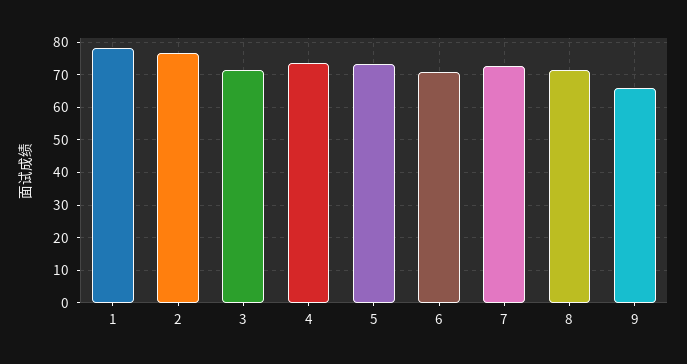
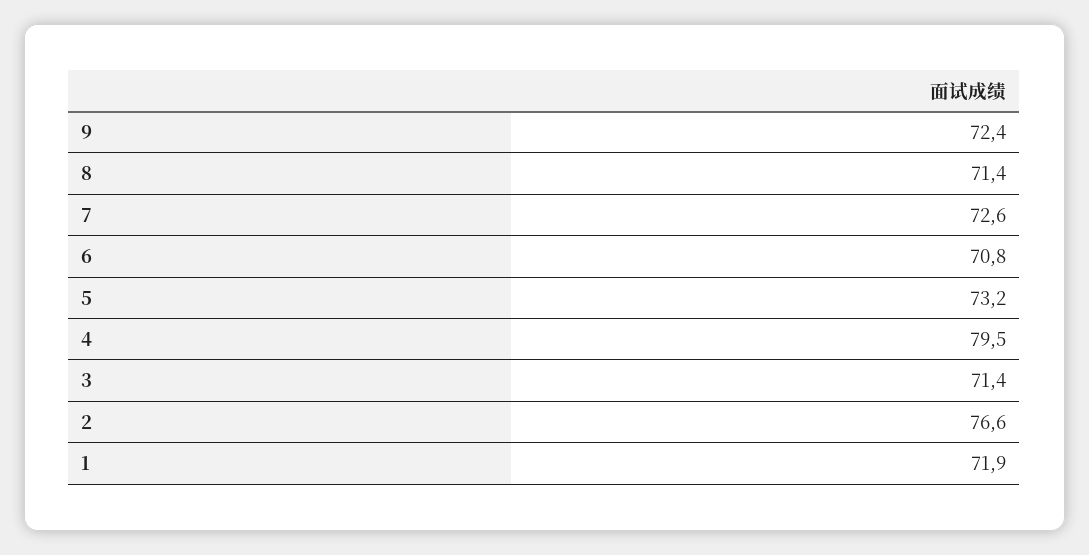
  {
-   "1": 78,
+   "1": 71.9,
    "2": 76.6,
    "3": 71.4,
-   "4": 74,
+   "4": 79.5,
    "5": 73.2,
    "6": 70.8,
    "7": 72.6,
    "8": 71.4,
-   "9": 66
+   "9": 72.4
  }

